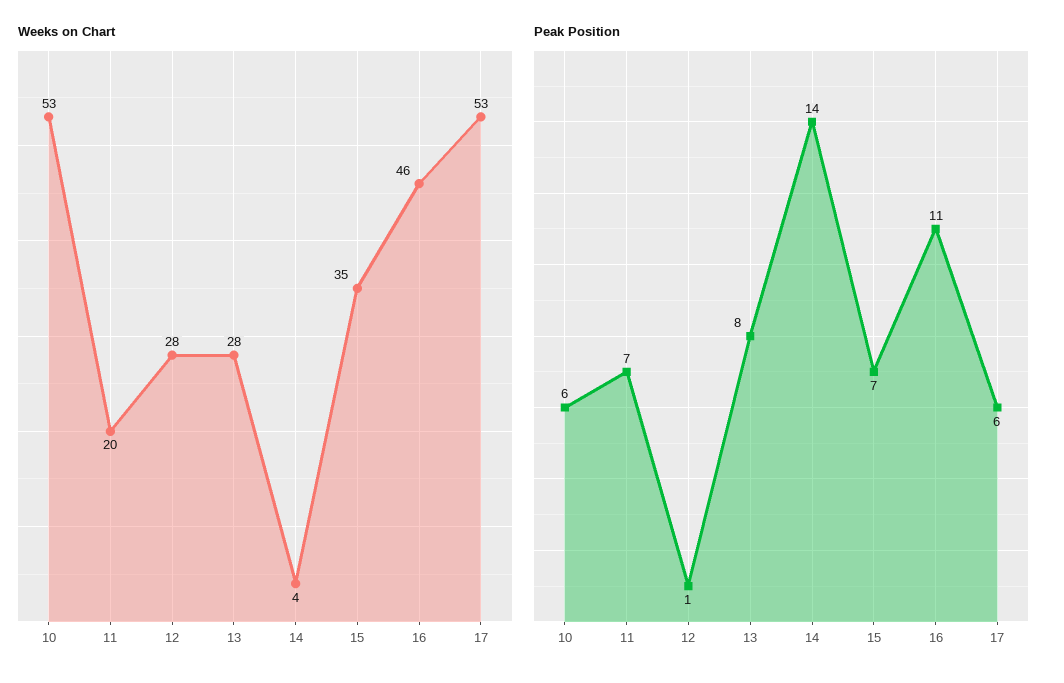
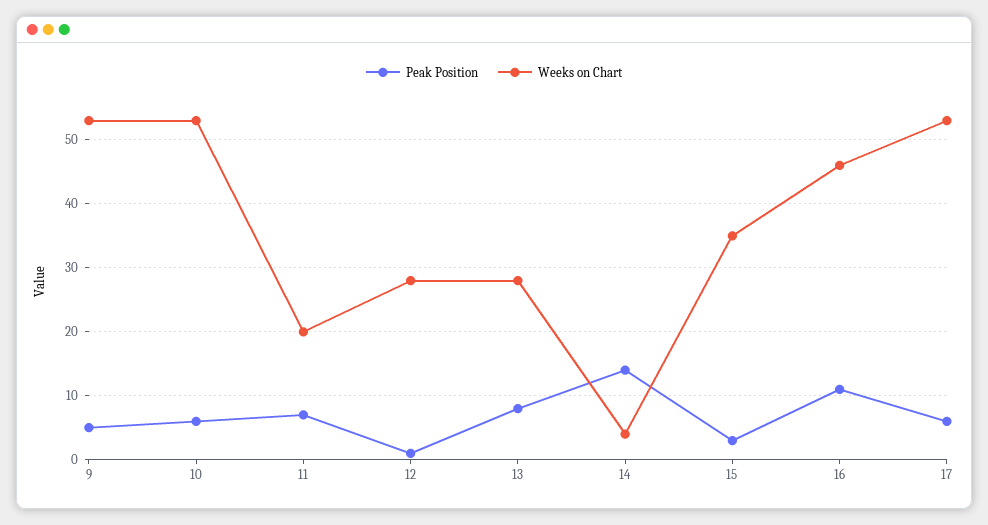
  {
    "Weeks on Chart": {
      "10": 53,
      "11": 20,
      "12": 28,
      "13": 28,
      "14": 4,
      "15": 35,
      "16": 46,
-     "17": 53
+     "17": 53,
+     "9": 53
    },
    "Peak Position": {
      "10": 6,
      "11": 7,
      "12": 1,
      "13": 8,
      "14": 14,
-     "15": 7,
+     "15": 3,
      "16": 11,
-     "17": 6
+     "17": 6,
+     "9": 5
    }
  }

